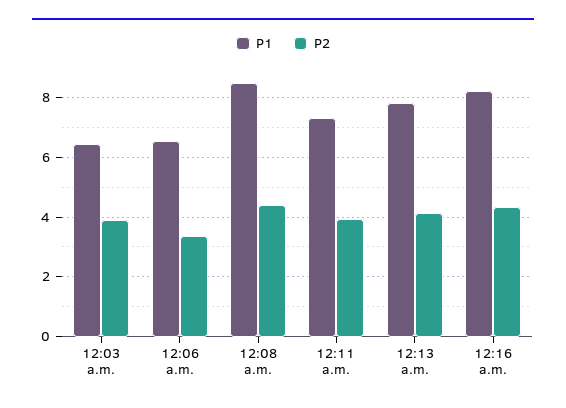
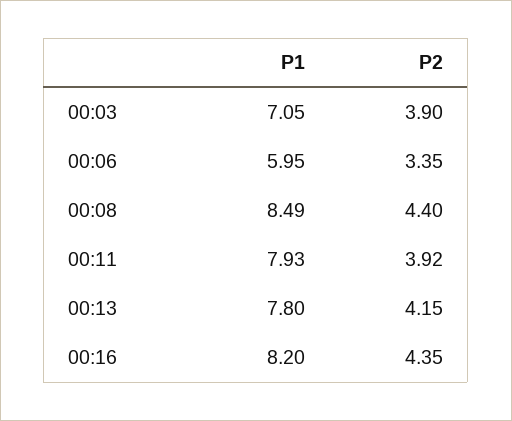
  {
    "P1": {
-     "12:03 a.m.": 6.5,
+     "12:03 a.m.": 7.05,
-     "12:06 a.m.": 6.5,
+     "12:06 a.m.": 5.95,
      "12:08 a.m.": 8.49,
-     "12:11 a.m.": 7.25,
+     "12:11 a.m.": 7.93,
      "12:13 a.m.": 7.8,
      "12:16 a.m.": 8.2
    },
    "P2": {
      "12:03 a.m.": 3.9,
      "12:06 a.m.": 3.35,
      "12:08 a.m.": 4.4,
      "12:11 a.m.": 3.92,
      "12:13 a.m.": 4.15,
      "12:16 a.m.": 4.35
    }
  }

